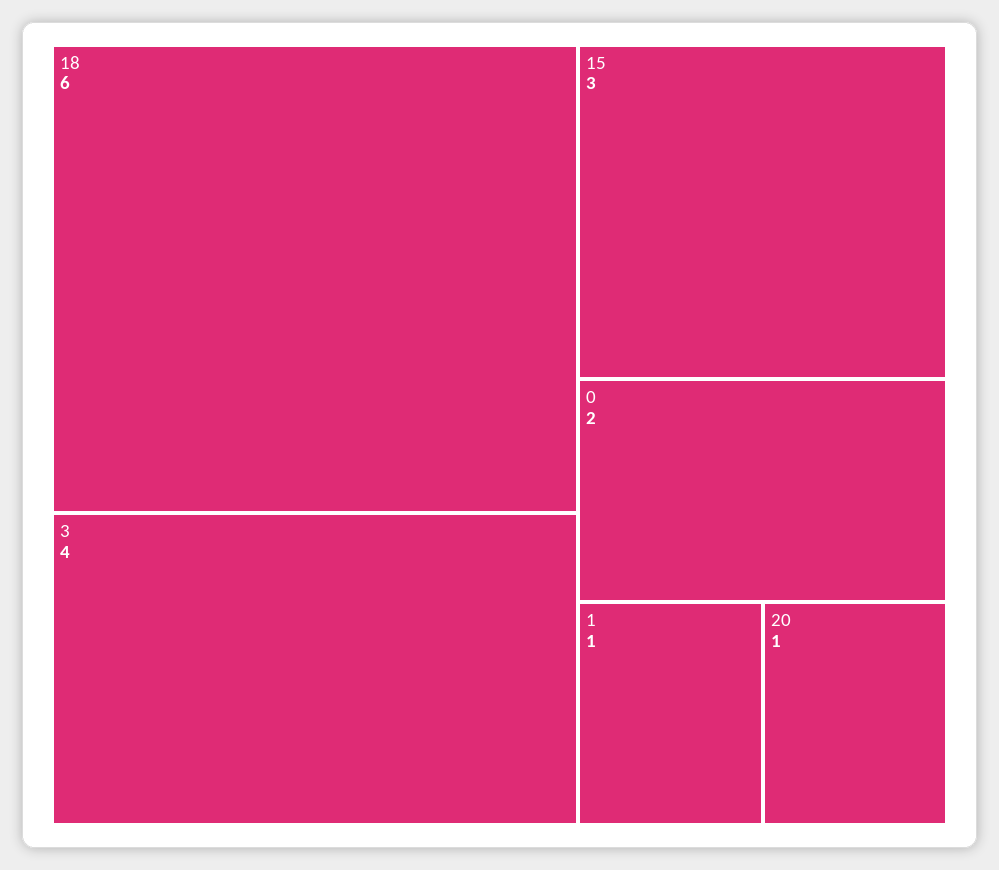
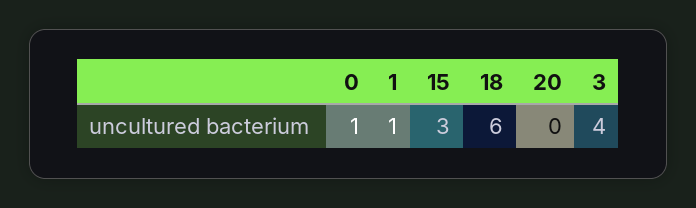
  {
    "18": 6,
    "3": 4,
    "15": 3,
-   "0": 2,
+   "0": 1,
    "1": 1,
-   "20": 1
+   "20": 0
  }

